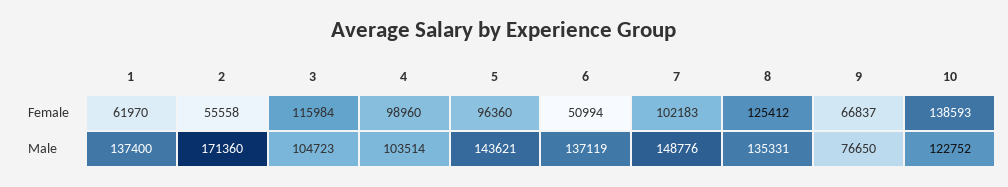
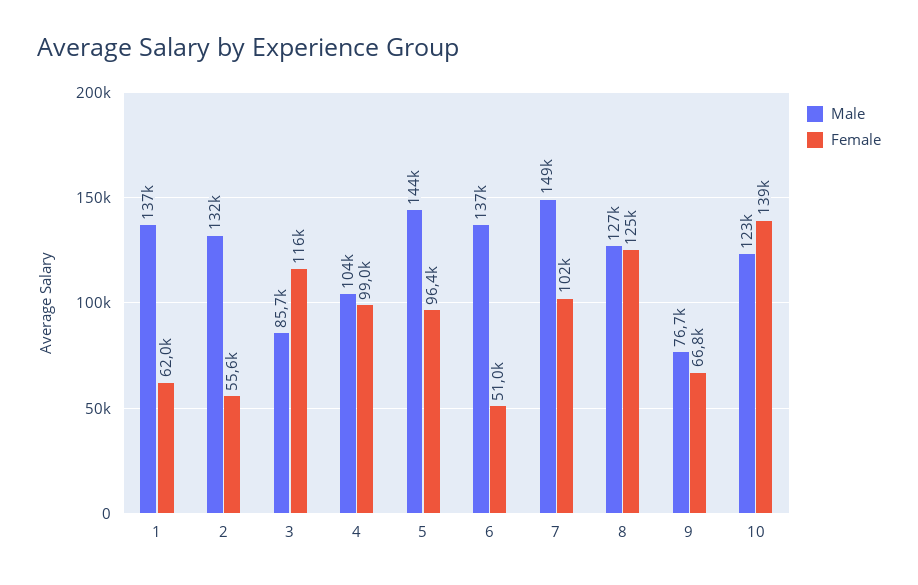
  {
    "Female": {
      "1": 61970,
      "2": 55558,
      "3": 115984,
      "4": 98960,
      "5": 96360,
      "6": 50994,
      "7": 102183,
      "8": 125412,
      "9": 66837,
      "10": 138593
    },
    "Male": {
      "1": 137400,
-     "2": 171360,
+     "2": 132000,
-     "3": 104723,
+     "3": 85700,
      "4": 103514,
      "5": 143621,
      "6": 137119,
      "7": 148776,
-     "8": 135331,
+     "8": 127000,
      "9": 76650,
      "10": 122752
    }
  }

